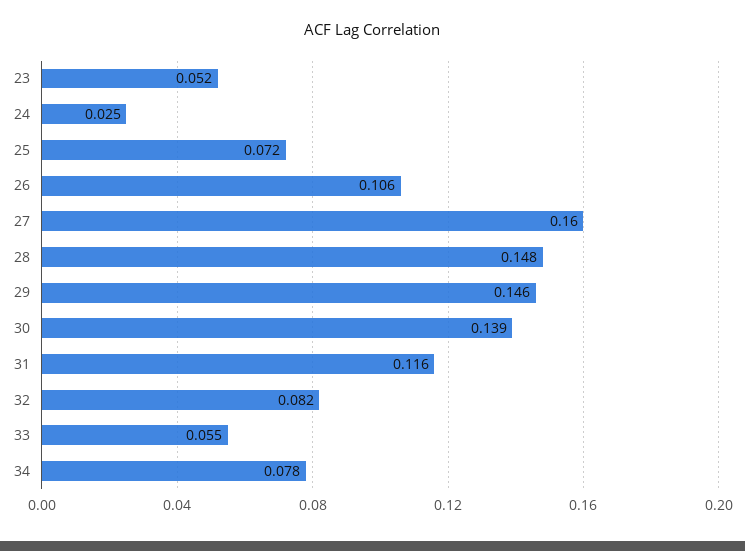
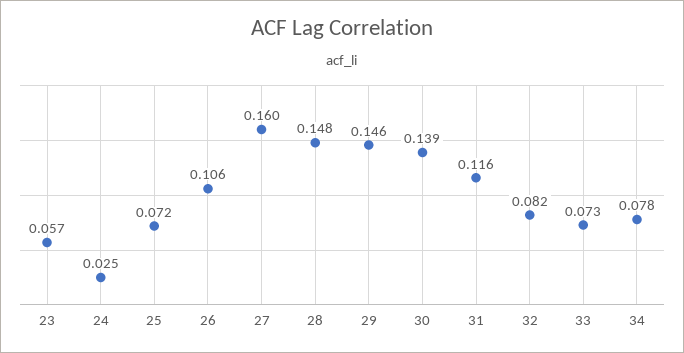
  {
-   "23": 0.052,
+   "23": 0.057,
    "24": 0.025,
    "25": 0.072,
    "26": 0.106,
    "27": 0.16,
    "28": 0.148,
    "29": 0.146,
    "30": 0.139,
    "31": 0.116,
    "32": 0.082,
-   "33": 0.055,
+   "33": 0.073,
    "34": 0.078
  }

